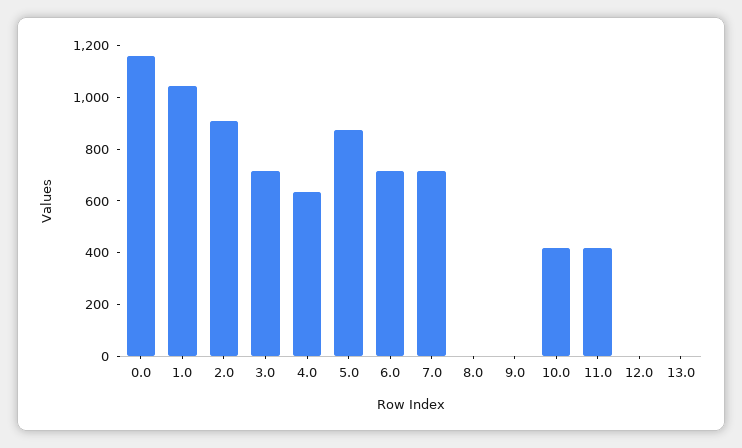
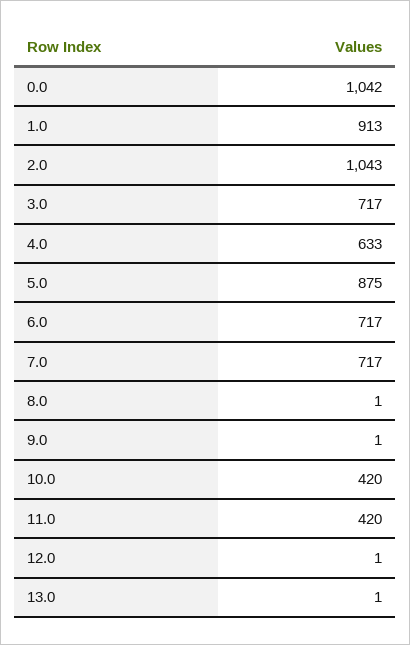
  {
-   "0.0": 1150,
+   "0.0": 1042,
-   "1.0": 1050,
+   "1.0": 913,
-   "2.0": 900,
+   "2.0": 1043,
    "3.0": 717,
    "4.0": 633,
    "5.0": 875,
    "6.0": 717,
    "7.0": 717,
    "8.0": 1,
    "9.0": 1,
    "10.0": 420,
    "11.0": 420,
    "12.0": 1,
    "13.0": 1
  }

